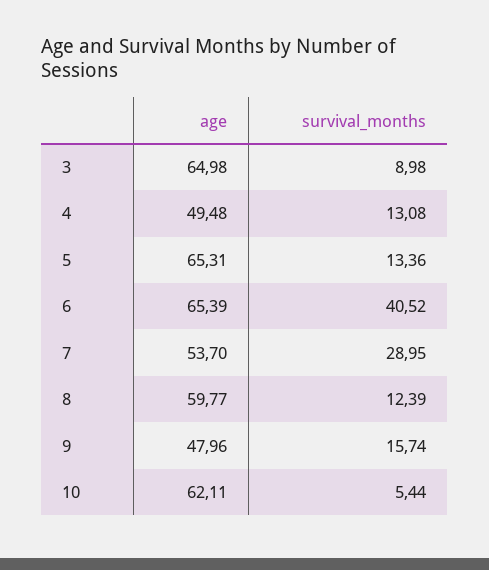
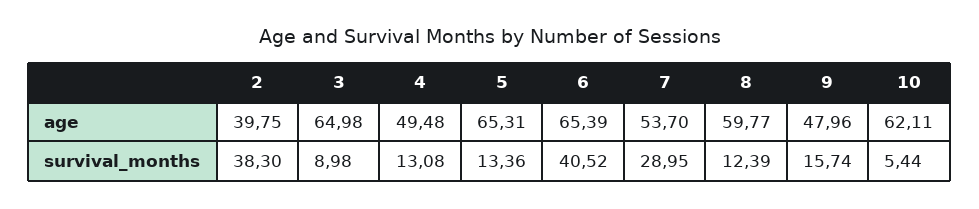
  {
    "age": {
      "3": 64.98,
      "4": 49.48,
      "5": 65.31,
      "6": 65.39,
      "7": 53.7,
      "8": 59.77,
      "9": 47.96,
-     "10": 62.11
+     "10": 62.11,
+     "2": 39.75
    },
    "survival_months": {
      "3": 8.98,
      "4": 13.08,
      "5": 13.36,
      "6": 40.52,
      "7": 28.95,
      "8": 12.39,
      "9": 15.74,
-     "10": 5.44
+     "10": 5.44,
+     "2": 38.3
    }
  }

